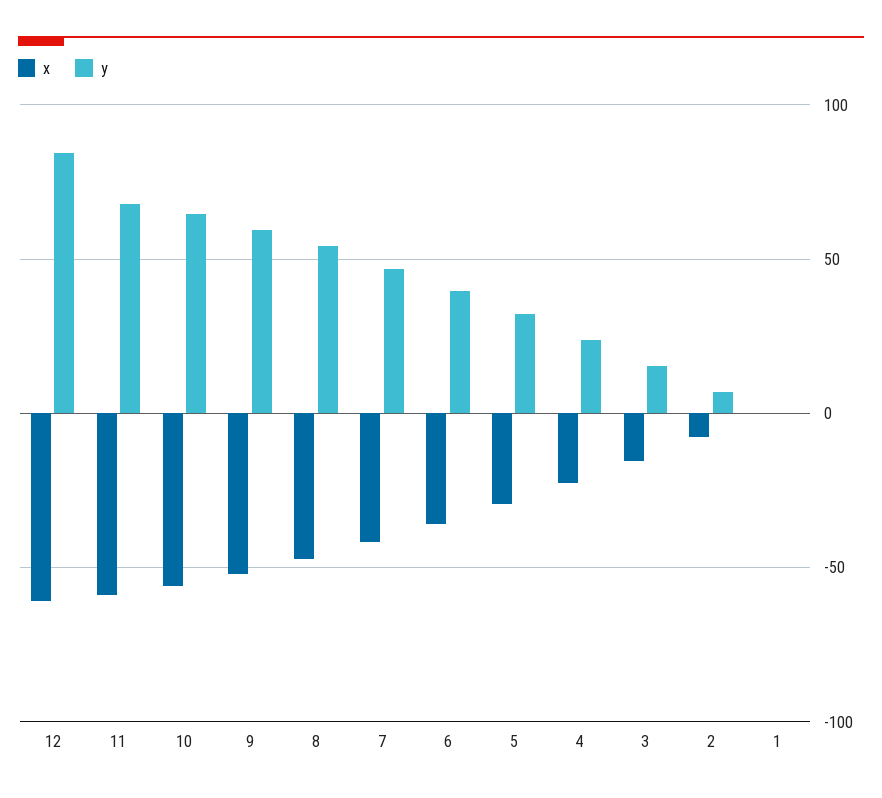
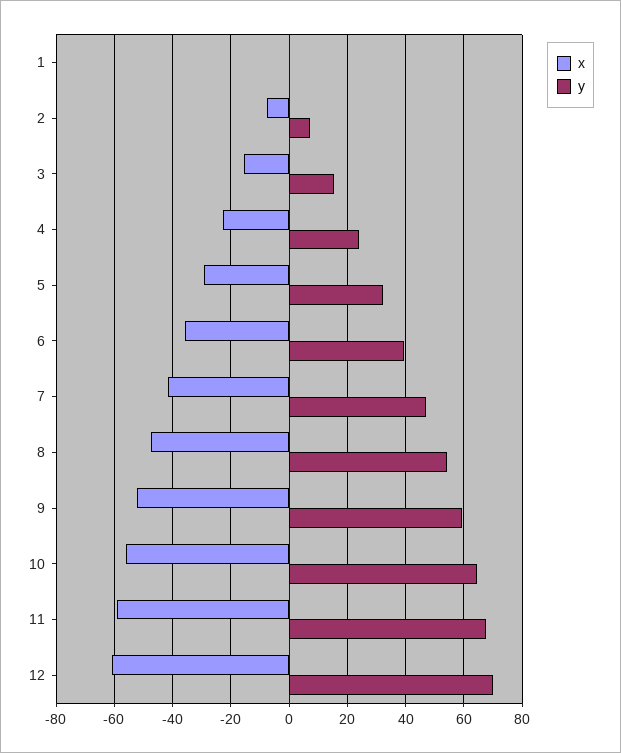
  {
    "x": {
      "12": -60,
      "11": -60,
      "10": -55,
      "9": -52.5,
      "8": -47.5,
      "7": -42.5,
      "6": -35,
      "5": -30,
      "4": -22.5,
      "3": -15,
      "2": -7.5,
      "1": 0
    },
    "y": {
-     "12": 85,
+     "12": 70,
      "11": 67.5,
      "10": 65,
      "9": 60,
      "8": 55,
      "7": 47.5,
      "6": 40,
      "5": 32.5,
      "4": 25,
      "3": 15,
      "2": 7.5,
      "1": 0
    }
  }

